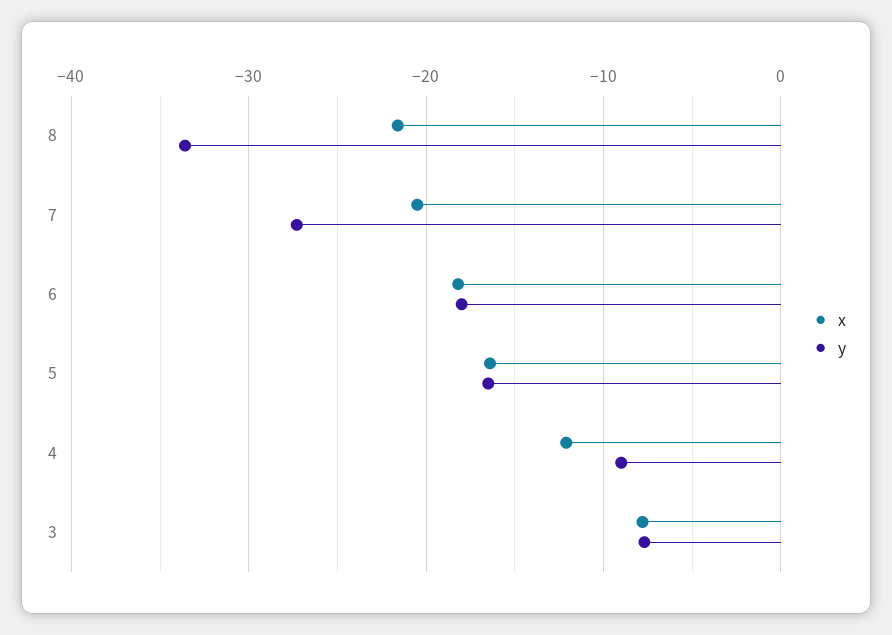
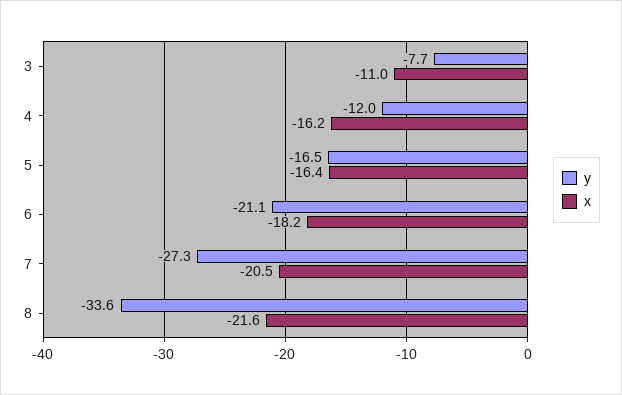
  {
    "x": {
      "8": -21.6,
      "7": -20.5,
      "6": -18.2,
      "5": -16.4,
-     "4": -12,
+     "4": -16.2,
-     "3": -8
+     "3": -11
    },
    "y": {
      "8": -33.6,
      "7": -27.3,
-     "6": -18,
+     "6": -21.1,
      "5": -16.5,
-     "4": -9,
+     "4": -12,
      "3": -7.7
    }
  }

